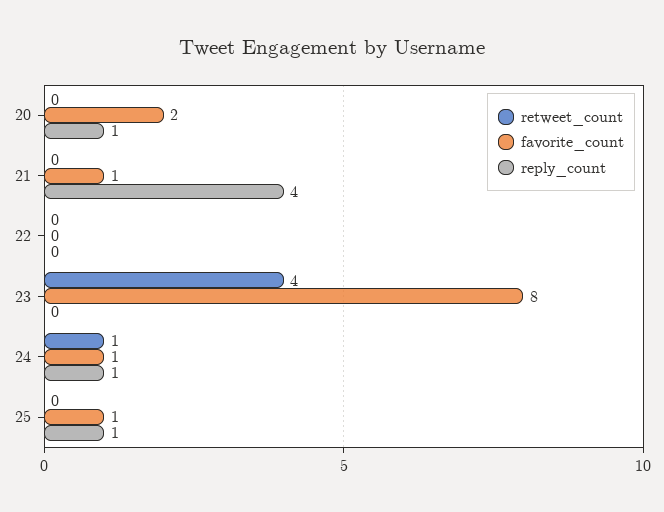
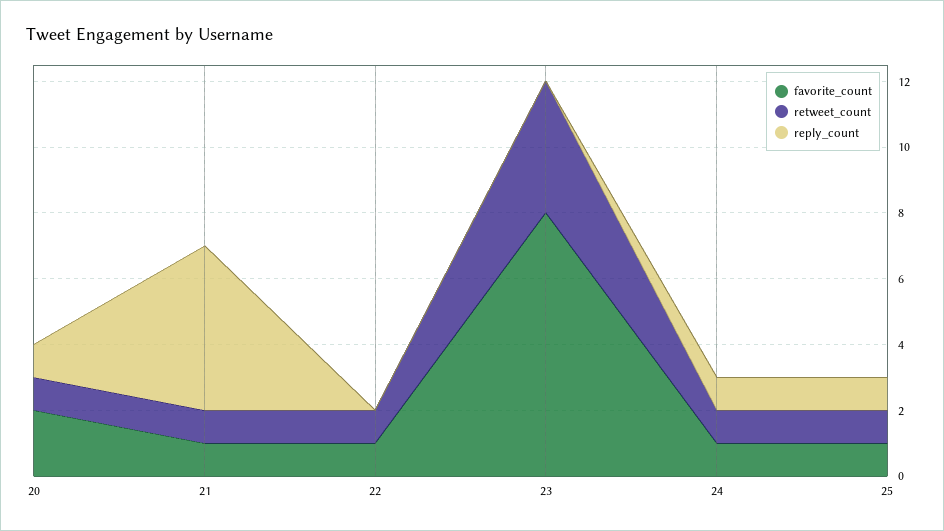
  {
    "retweet_count": {
-     "20": 0,
+     "20": 1,
-     "21": 0,
+     "21": 1,
-     "22": 0,
+     "22": 1,
      "23": 4,
      "24": 1,
-     "25": 0
+     "25": 1
    },
    "favorite_count": {
      "20": 2,
      "21": 1,
-     "22": 0,
+     "22": 1,
      "23": 8,
      "24": 1,
      "25": 1
    },
    "reply_count": {
      "20": 1,
-     "21": 4,
+     "21": 5,
      "22": 0,
      "23": 0,
      "24": 1,
      "25": 1
    }
  }

